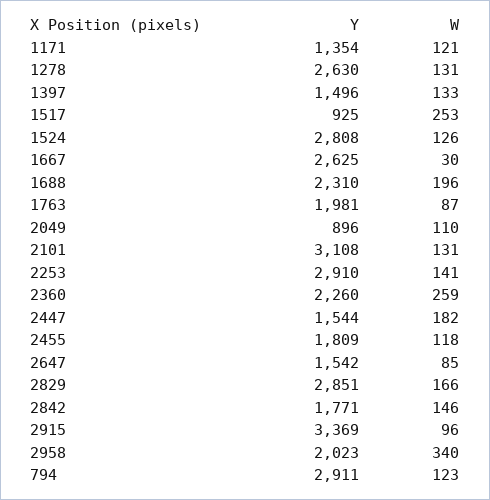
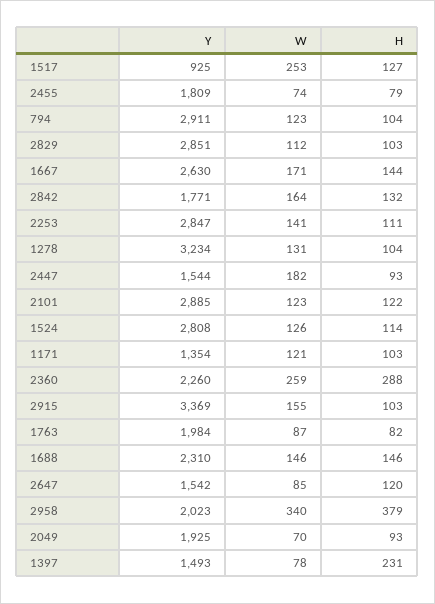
  {
    "Y": {
      "1171": 1354,
-     "1278": 2630,
+     "1278": 3234,
-     "1397": 1496,
+     "1397": 1493,
      "1517": 925,
      "1524": 2808,
-     "1667": 2625,
+     "1667": 2630,
      "1688": 2310,
-     "1763": 1981,
+     "1763": 1984,
-     "2049": 896,
+     "2049": 1925,
-     "2101": 3108,
+     "2101": 2885,
-     "2253": 2910,
+     "2253": 2847,
      "2360": 2260,
      "2447": 1544,
      "2455": 1809,
      "2647": 1542,
      "2829": 2851,
      "2842": 1771,
      "2915": 3369,
      "2958": 2023,
      "794": 2911
    },
    "W": {
      "1171": 121,
      "1278": 131,
-     "1397": 133,
+     "1397": 78,
      "1517": 253,
      "1524": 126,
-     "1667": 30,
+     "1667": 171,
-     "1688": 196,
+     "1688": 146,
      "1763": 87,
-     "2049": 110,
+     "2049": 70,
-     "2101": 131,
+     "2101": 123,
      "2253": 141,
      "2360": 259,
      "2447": 182,
-     "2455": 118,
+     "2455": 74,
      "2647": 85,
-     "2829": 166,
+     "2829": 112,
-     "2842": 146,
+     "2842": 164,
-     "2915": 96,
+     "2915": 155,
      "2958": 340,
      "794": 123
-   }
+   },
+   "H": {
+     "1517": 127,
+     "2455": 79,
+     "794": 104,
+     "2829": 103,
+     "1667": 144,
+     "2842": 132,
+     "2253": 111,
+     "1278": 104,
+     "2447": 93,
+     "2101": 122,
+     "1524": 114,
+     "1171": 103,
+     "2360": 288,
+     "2915": 103,
+     "1763": 82,
+     "1688": 146,
+     "2647": 120,
+     "2958": 379,
+     "2049": 93,
+     "1397": 231
+   }
  }

